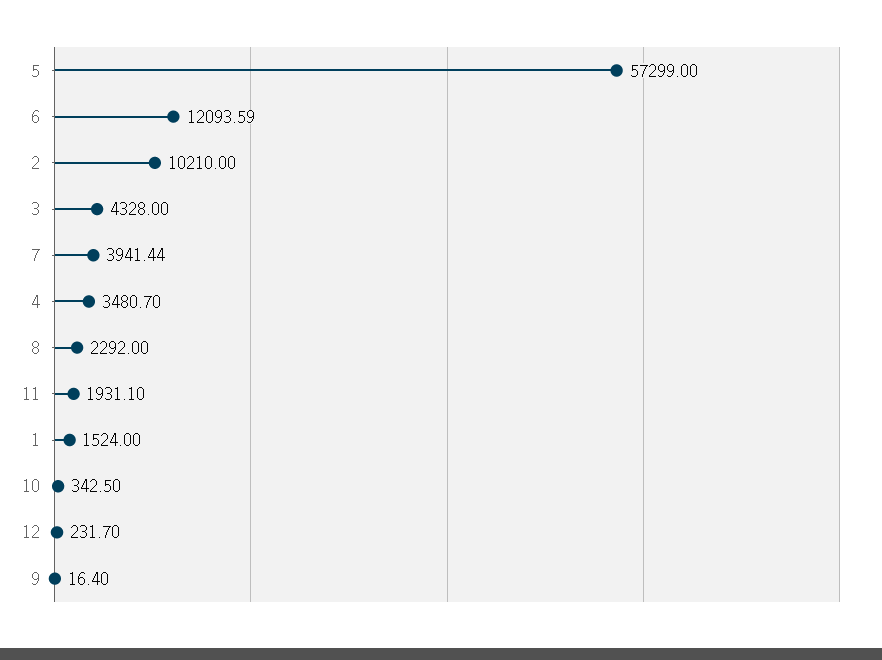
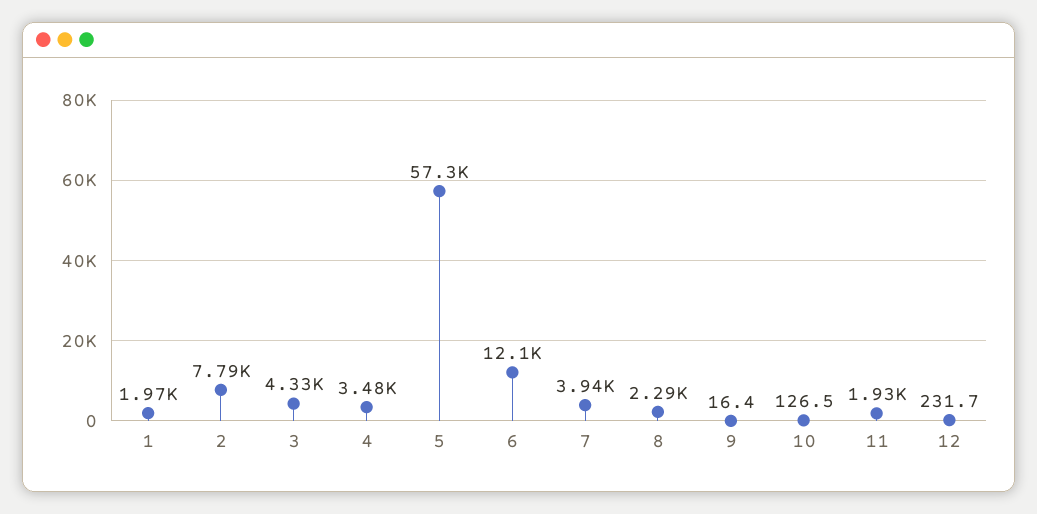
  {
    "5": 57299,
    "6": 12093.59,
-   "2": 10210,
+   "2": 7790,
    "3": 4328,
    "7": 3941.44,
    "4": 3480.7,
    "8": 2292,
    "11": 1931.1,
-   "1": 1524,
+   "1": 1970,
-   "10": 342.5,
+   "10": 126.5,
    "12": 231.7,
    "9": 16.4
  }

